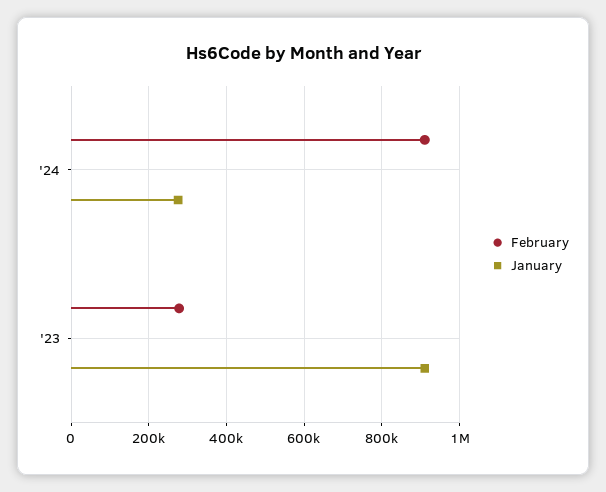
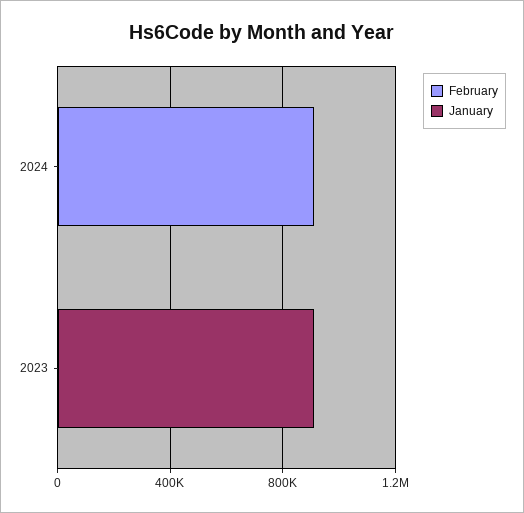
  {
    "February": {
      "'24": 920000,
-     "'23": 280000
+     "'23": 0
    },
    "January": {
-     "'24": 280000,
+     "'24": 0,
      "'23": 920000
    }
  }

